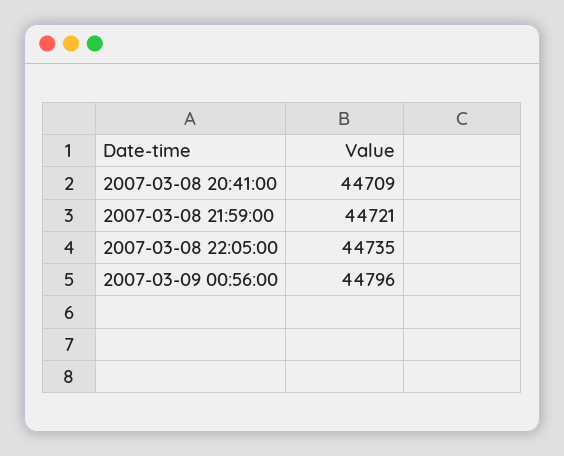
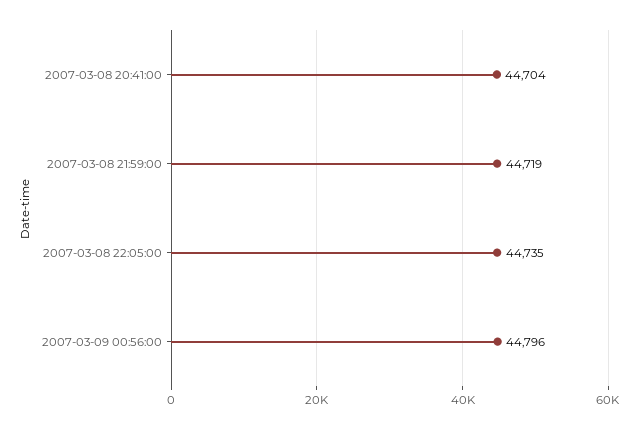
  {
-   "2007-03-08 20:41:00": 44709,
+   "2007-03-08 20:41:00": 44704,
-   "2007-03-08 21:59:00": 44721,
+   "2007-03-08 21:59:00": 44719,
    "2007-03-08 22:05:00": 44735,
    "2007-03-09 00:56:00": 44796
  }

